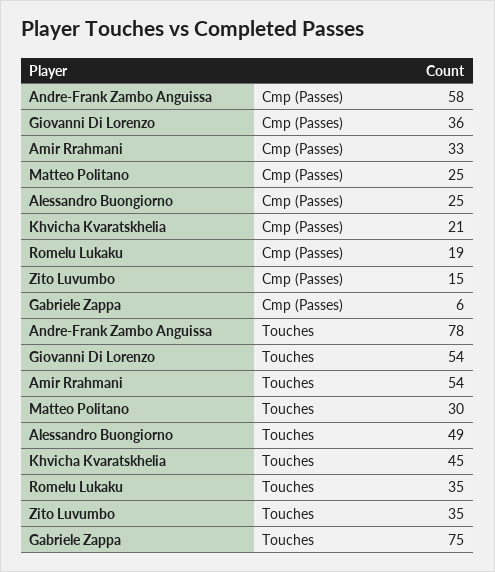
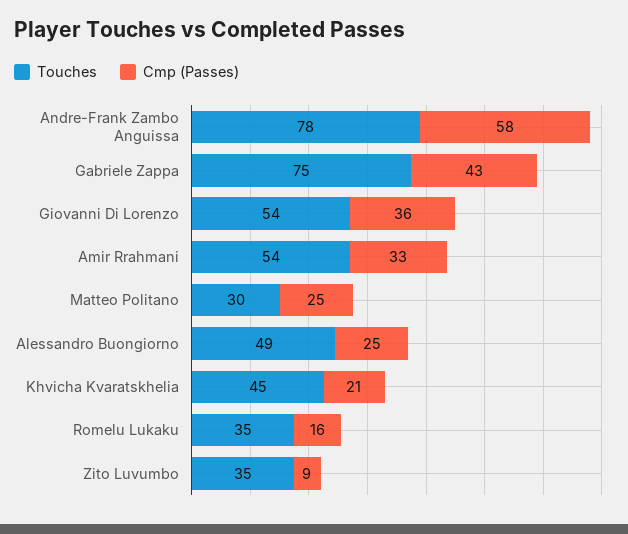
  {
    "Cmp (Passes)": {
      "Andre-Frank Zambo Anguissa": 58,
      "Giovanni Di Lorenzo": 36,
      "Amir Rrahmani": 33,
      "Matteo Politano": 25,
      "Alessandro Buongiorno": 25,
      "Khvicha Kvaratskhelia": 21,
-     "Romelu Lukaku": 19,
+     "Romelu Lukaku": 16,
-     "Zito Luvumbo": 15,
+     "Zito Luvumbo": 9,
-     "Gabriele Zappa": 6
+     "Gabriele Zappa": 43
    },
    "Touches": {
      "Andre-Frank Zambo Anguissa": 78,
      "Giovanni Di Lorenzo": 54,
      "Amir Rrahmani": 54,
      "Matteo Politano": 30,
      "Alessandro Buongiorno": 49,
      "Khvicha Kvaratskhelia": 45,
      "Romelu Lukaku": 35,
      "Zito Luvumbo": 35,
      "Gabriele Zappa": 75
    }
  }

